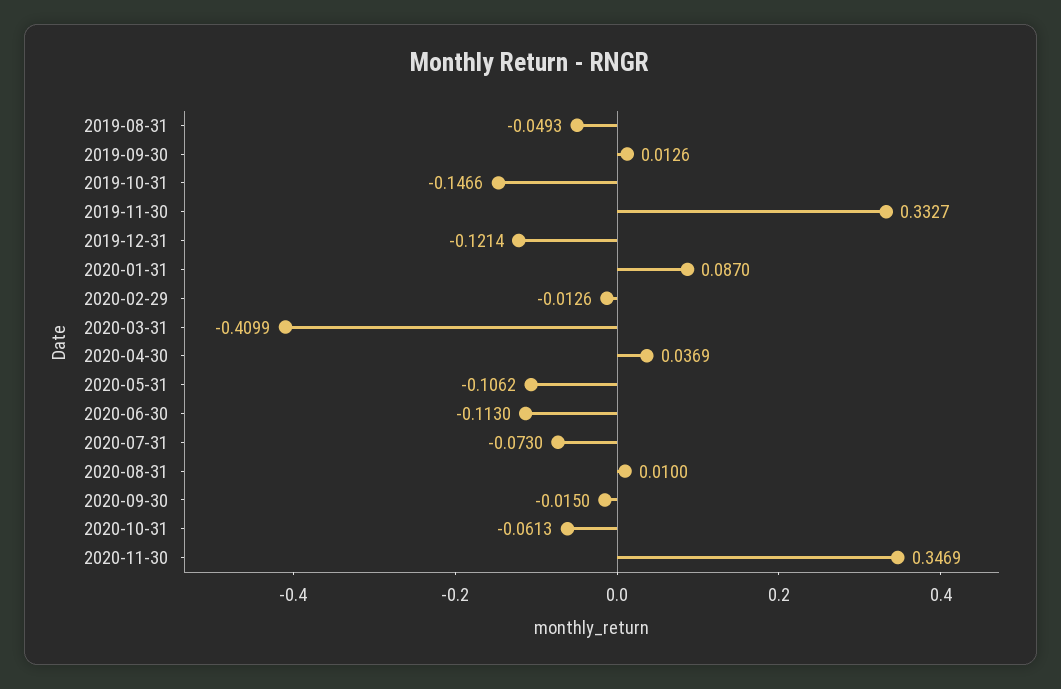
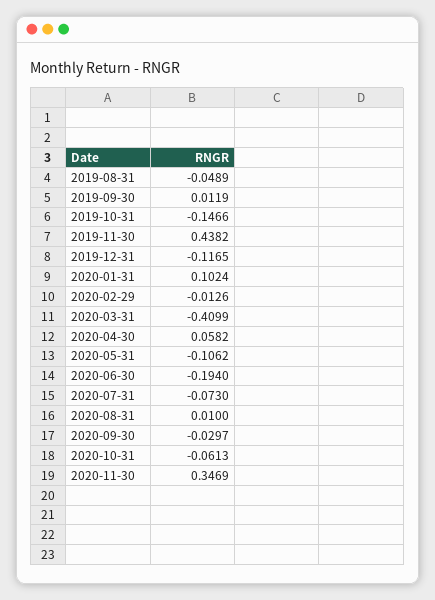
  {
-   "2019-08-31": -0.0493,
+   "2019-08-31": -0.0489,
-   "2019-09-30": 0.0126,
+   "2019-09-30": 0.0119,
    "2019-10-31": -0.1466,
-   "2019-11-30": 0.3327,
+   "2019-11-30": 0.4382,
-   "2019-12-31": -0.1214,
+   "2019-12-31": -0.1165,
-   "2020-01-31": 0.087,
+   "2020-01-31": 0.1024,
    "2020-02-29": -0.0126,
    "2020-03-31": -0.4099,
-   "2020-04-30": 0.0369,
+   "2020-04-30": 0.0582,
    "2020-05-31": -0.1062,
-   "2020-06-30": -0.113,
+   "2020-06-30": -0.194,
    "2020-07-31": -0.073,
    "2020-08-31": 0.01,
-   "2020-09-30": -0.015,
+   "2020-09-30": -0.0297,
    "2020-10-31": -0.0613,
    "2020-11-30": 0.3469
  }

